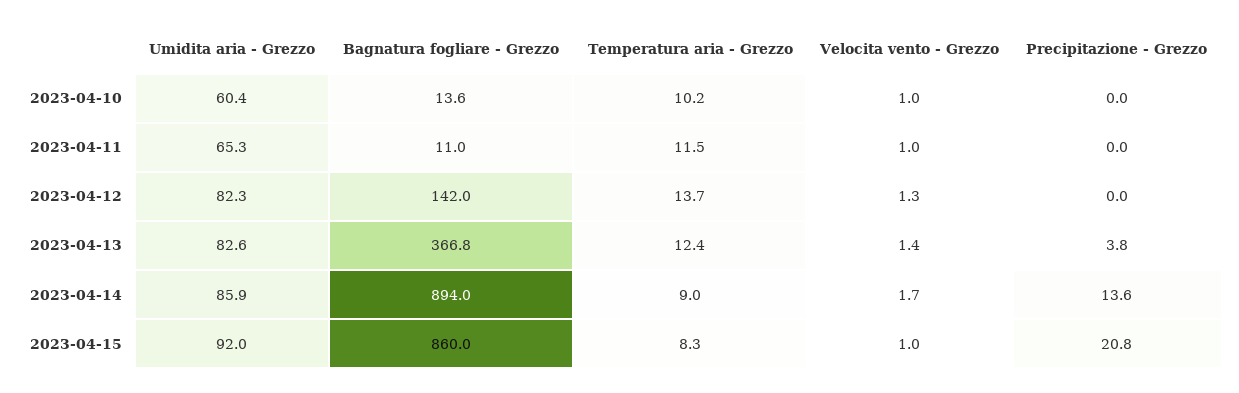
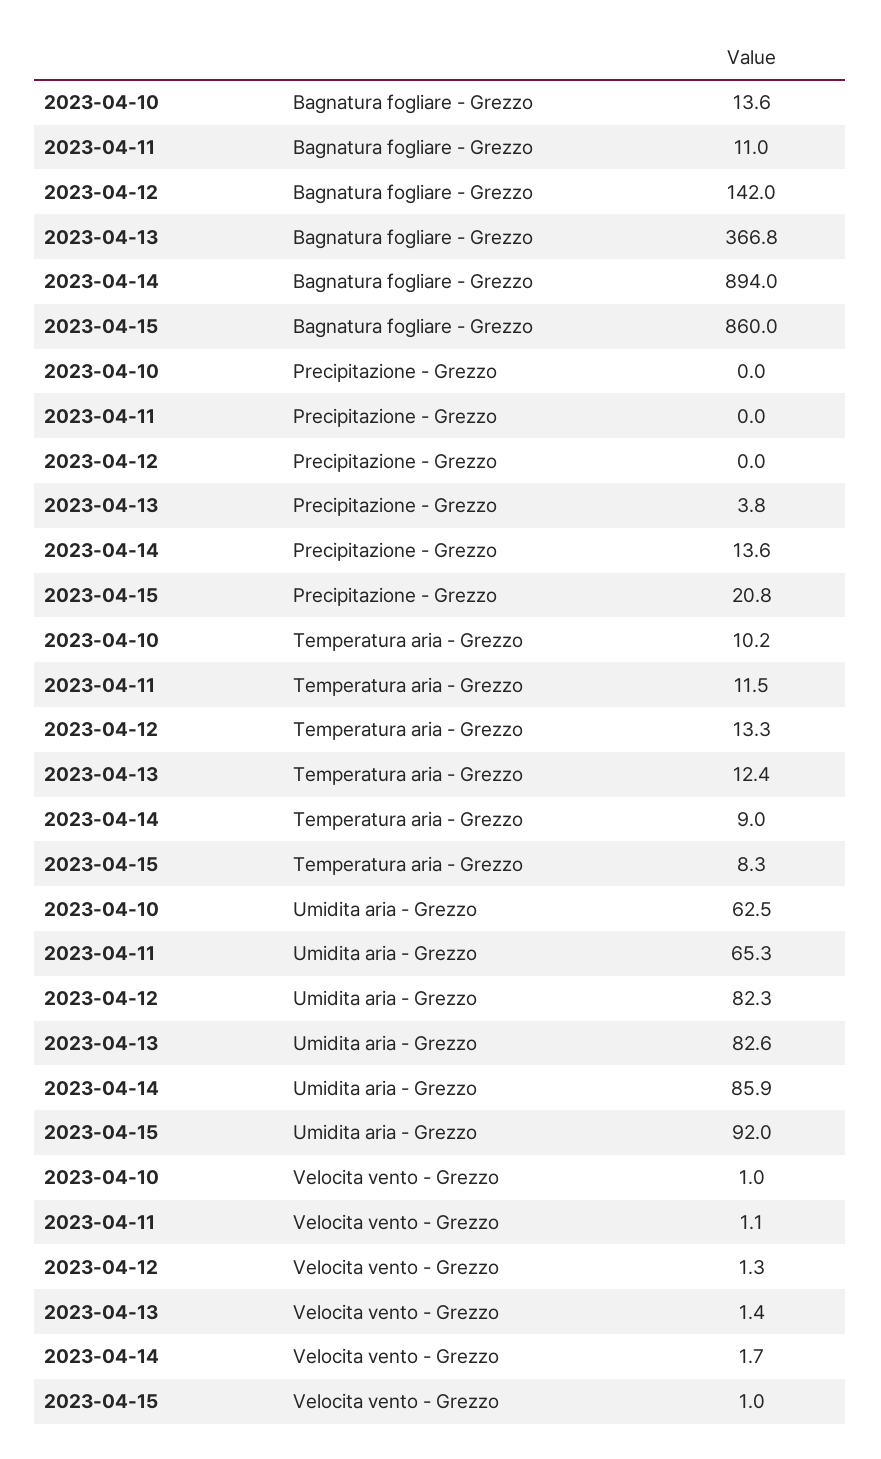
  {
    "Umidita aria - Grezzo": {
-     "2023-04-10": 60.4,
+     "2023-04-10": 62.5,
      "2023-04-11": 65.3,
      "2023-04-12": 82.3,
      "2023-04-13": 82.6,
      "2023-04-14": 85.9,
      "2023-04-15": 92
    },
    "Bagnatura fogliare - Grezzo": {
      "2023-04-10": 13.6,
      "2023-04-11": 11,
      "2023-04-12": 142,
      "2023-04-13": 366.8,
      "2023-04-14": 894,
      "2023-04-15": 860
    },
    "Temperatura aria - Grezzo": {
      "2023-04-10": 10.2,
      "2023-04-11": 11.5,
-     "2023-04-12": 13.7,
+     "2023-04-12": 13.3,
      "2023-04-13": 12.4,
      "2023-04-14": 9,
      "2023-04-15": 8.3
    },
    "Velocita vento - Grezzo": {
      "2023-04-10": 1,
-     "2023-04-11": 1,
+     "2023-04-11": 1.1,
      "2023-04-12": 1.3,
      "2023-04-13": 1.4,
      "2023-04-14": 1.7,
      "2023-04-15": 1
    },
    "Precipitazione - Grezzo": {
      "2023-04-10": 0,
      "2023-04-11": 0,
      "2023-04-12": 0,
      "2023-04-13": 3.8,
      "2023-04-14": 13.6,
      "2023-04-15": 20.8
    }
  }

